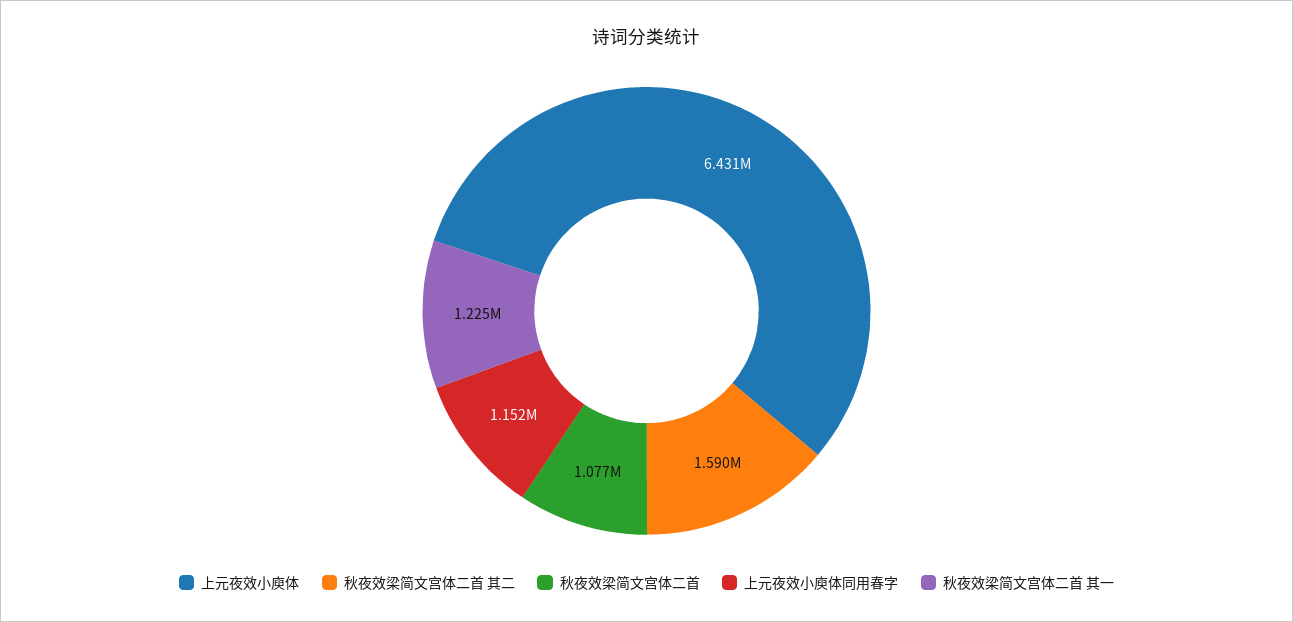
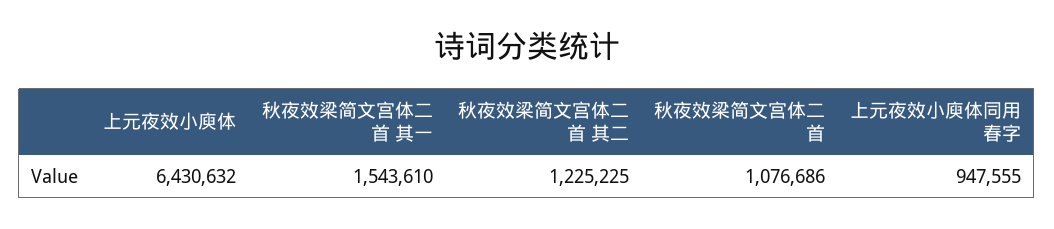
  {
    "上元夜效小庾体": 6430632,
-   "秋夜效梁简文宫体二首 其二": 1590000,
+   "秋夜效梁简文宫体二首 其二": 1225225,
    "秋夜效梁简文宫体二首": 1076686,
-   "上元夜效小庾体同用春字": 1152000,
+   "上元夜效小庾体同用春字": 947555,
-   "秋夜效梁简文宫体二首 其一": 1225000
+   "秋夜效梁简文宫体二首 其一": 1543610
  }

